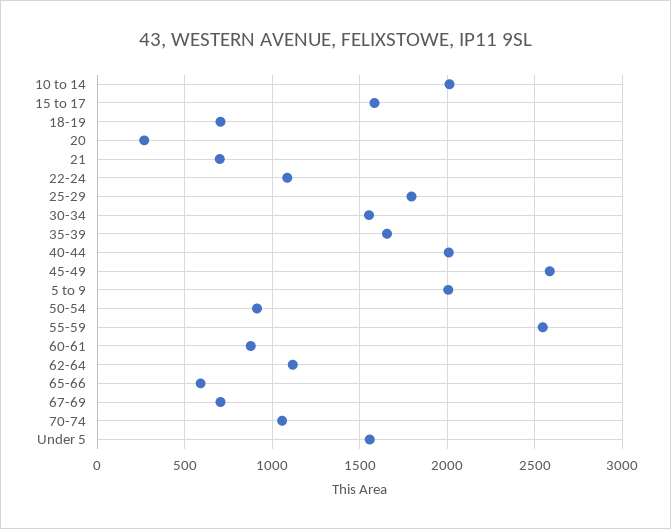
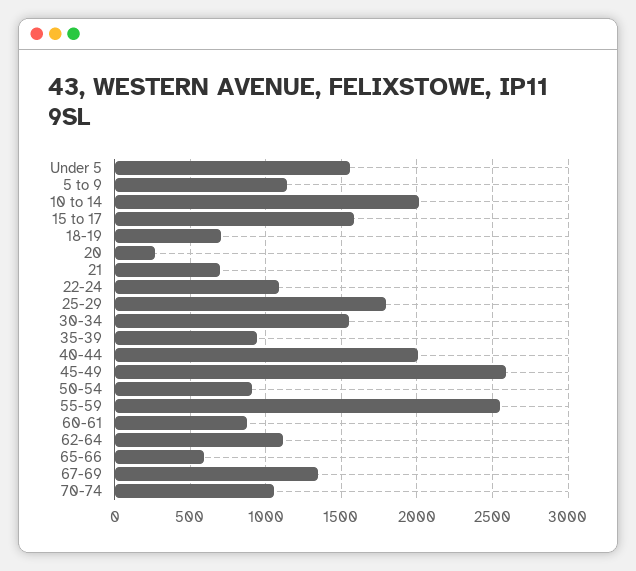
  {
    "10 to 14": 2000,
    "15 to 17": 1600,
    "18-19": 700,
    "20": 250,
    "21": 700,
    "22-24": 1100,
    "25-29": 1800,
    "30-34": 1550,
-   "35-39": 1650,
+   "35-39": 950,
    "40-44": 2000,
    "45-49": 2600,
-   "5 to 9": 2000,
+   "5 to 9": 1150,
    "50-54": 900,
    "55-59": 2550,
    "60-61": 900,
    "62-64": 1100,
    "65-66": 600,
-   "67-69": 700,
+   "67-69": 1350,
    "70-74": 1050,
    "Under 5": 1550
  }

